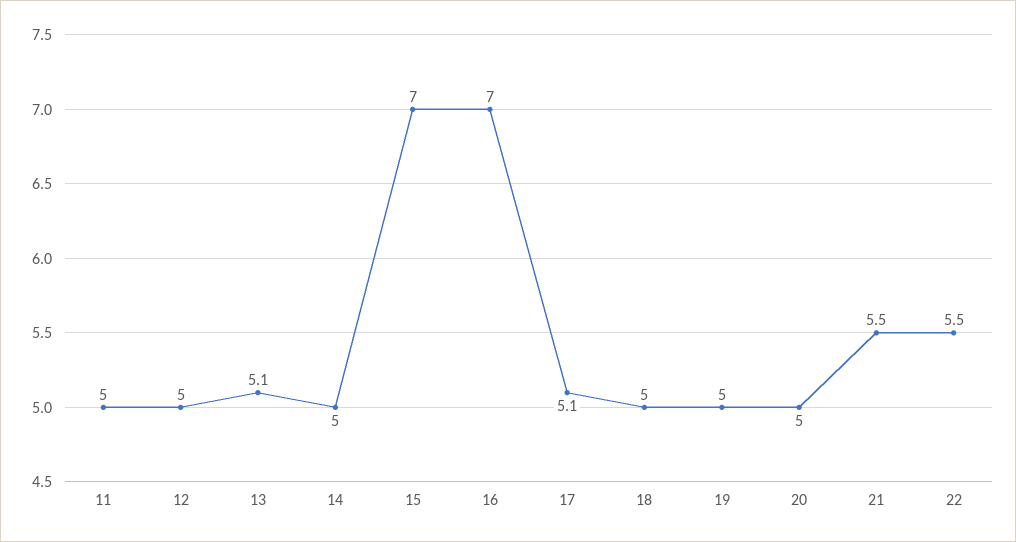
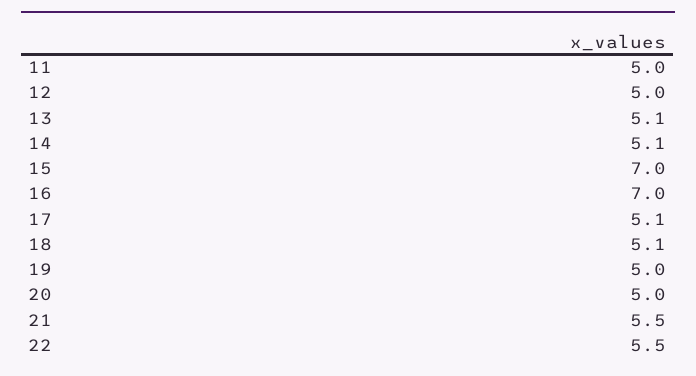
  {
    "11": 5,
    "12": 5,
    "13": 5.1,
-   "14": 5,
+   "14": 5.1,
    "15": 7,
    "16": 7,
    "17": 5.1,
-   "18": 5,
+   "18": 5.1,
    "19": 5,
    "20": 5,
    "21": 5.5,
    "22": 5.5
  }

